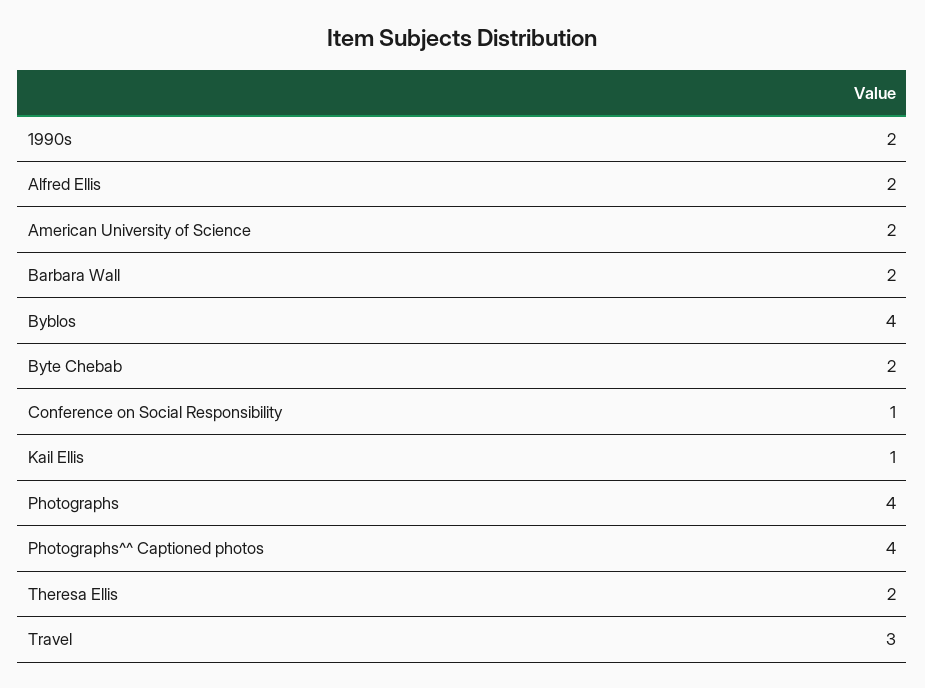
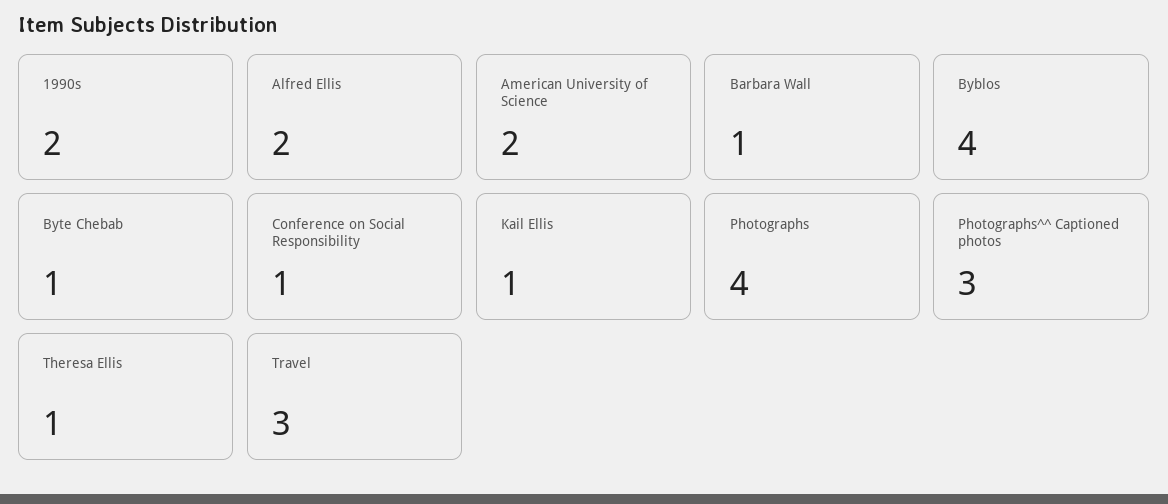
  {
    "1990s": 2,
    "Alfred Ellis": 2,
    "American University of Science": 2,
-   "Barbara Wall": 2,
+   "Barbara Wall": 1,
    "Byblos": 4,
-   "Byte Chebab": 2,
+   "Byte Chebab": 1,
    "Conference on Social Responsibility": 1,
    "Kail Ellis": 1,
    "Photographs": 4,
-   "Photographs^^ Captioned photos": 4,
+   "Photographs^^ Captioned photos": 3,
-   "Theresa Ellis": 2,
+   "Theresa Ellis": 1,
    "Travel": 3
  }

